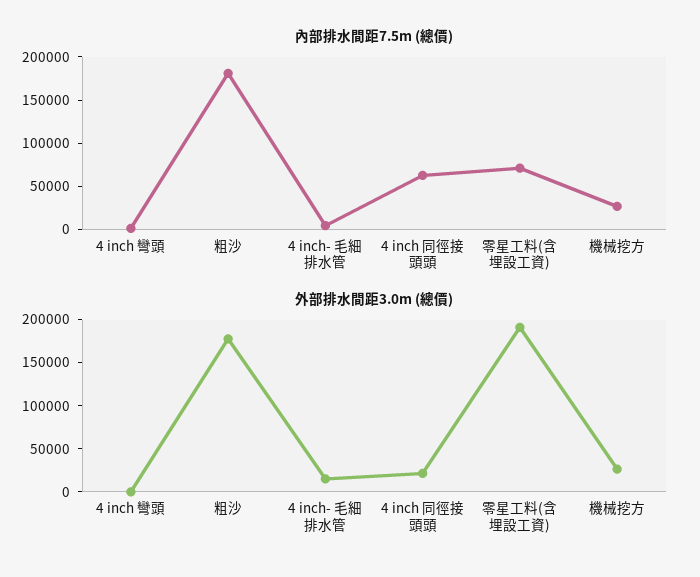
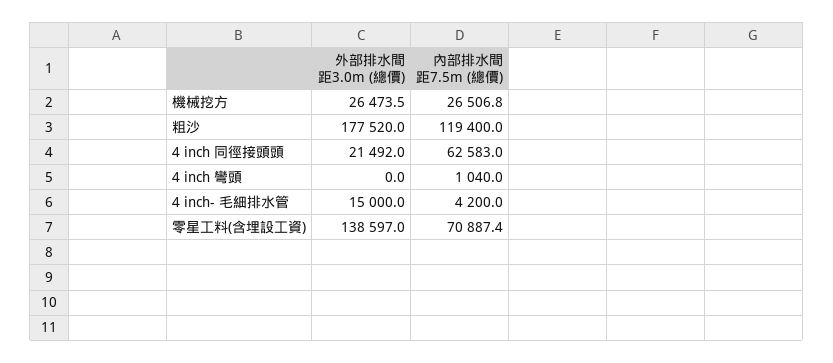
  {
    "內部排水間距7.5m (總價)": {
      "4 inch 彎頭": 1040,
-     "粗沙": 180000,
+     "粗沙": 119400,
      "4 inch- 毛細排水管": 4200,
      "4 inch 同徑接頭頭": 62583,
      "零星工料(含埋設工資)": 70887.4,
      "機械挖方": 26506.8
    },
    "外部排水間距3.0m (總價)": {
      "4 inch 彎頭": 0,
      "粗沙": 177520,
      "4 inch- 毛細排水管": 15000,
      "4 inch 同徑接頭頭": 21492,
-     "零星工料(含埋設工資)": 190000,
+     "零星工料(含埋設工資)": 138597,
      "機械挖方": 26473.5
    }
  }

